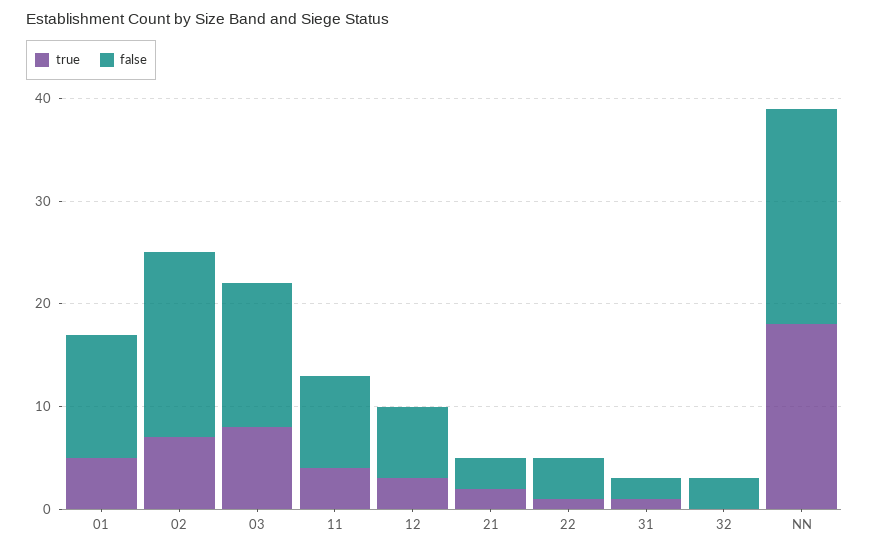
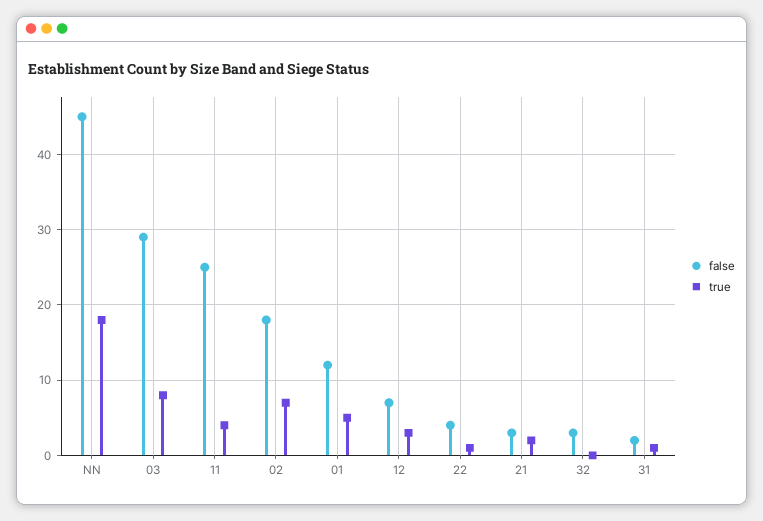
  {
    "true": {
      "01": 5,
      "02": 7,
      "03": 8,
      "11": 4,
      "12": 3,
      "21": 2,
      "22": 1,
      "31": 1,
      "32": 0,
      "NN": 18
    },
    "false": {
      "01": 12,
      "02": 18,
-     "03": 14,
+     "03": 29,
-     "11": 9,
+     "11": 25,
      "12": 7,
      "21": 3,
      "22": 4,
      "31": 2,
      "32": 3,
-     "NN": 21
+     "NN": 45
    }
  }

